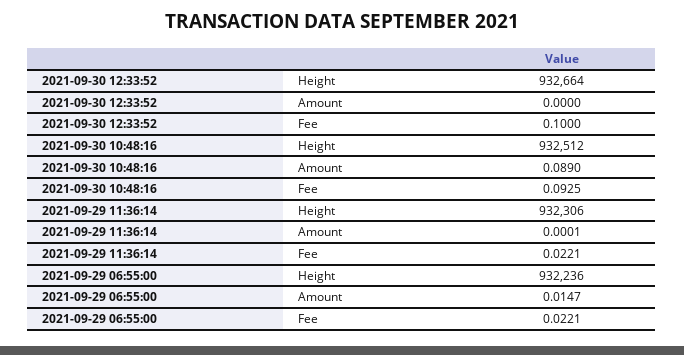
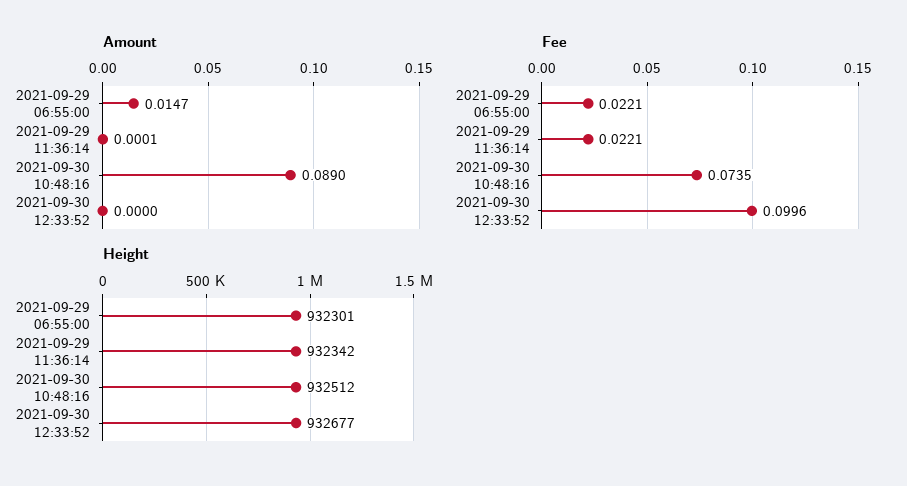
  {
    "Height": {
-     "2021-09-30 12:33:52": 932664,
+     "2021-09-30 12:33:52": 932677,
      "2021-09-30 10:48:16": 932512,
-     "2021-09-29 11:36:14": 932306,
+     "2021-09-29 11:36:14": 932342,
-     "2021-09-29 06:55:00": 932236
+     "2021-09-29 06:55:00": 932301
    },
    "Amount": {
      "2021-09-30 12:33:52": 0,
      "2021-09-30 10:48:16": 0.089,
      "2021-09-29 11:36:14": 0.0001,
      "2021-09-29 06:55:00": 0.0147
    },
    "Fee": {
-     "2021-09-30 12:33:52": 0.1,
+     "2021-09-30 12:33:52": 0.0996,
-     "2021-09-30 10:48:16": 0.0925,
+     "2021-09-30 10:48:16": 0.0735,
      "2021-09-29 11:36:14": 0.0221,
      "2021-09-29 06:55:00": 0.0221
    }
  }

